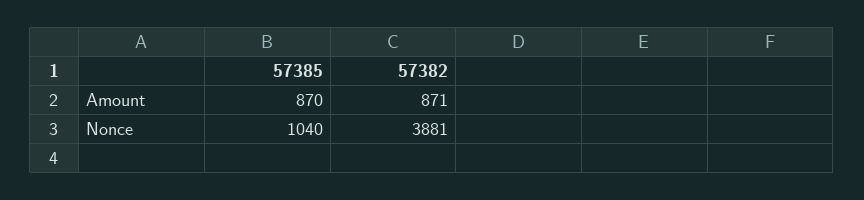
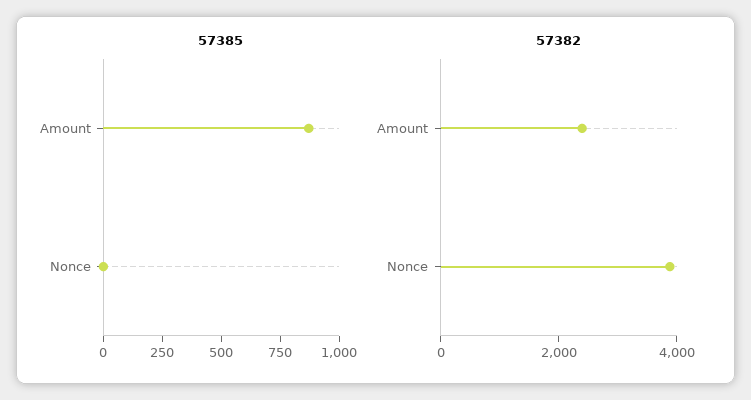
  {
    "57385": {
      "Amount": 870,
-     "Nonce": 1040
+     "Nonce": 0
    },
    "57382": {
-     "Amount": 871,
+     "Amount": 2500,
      "Nonce": 3881
    }
  }

